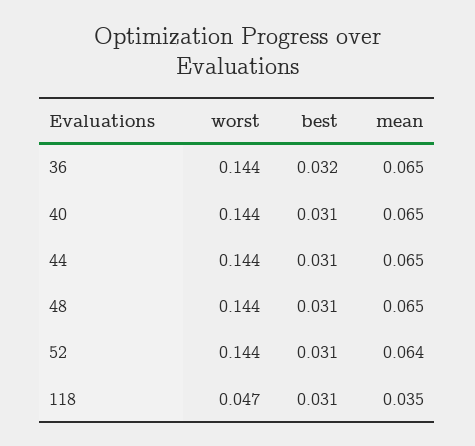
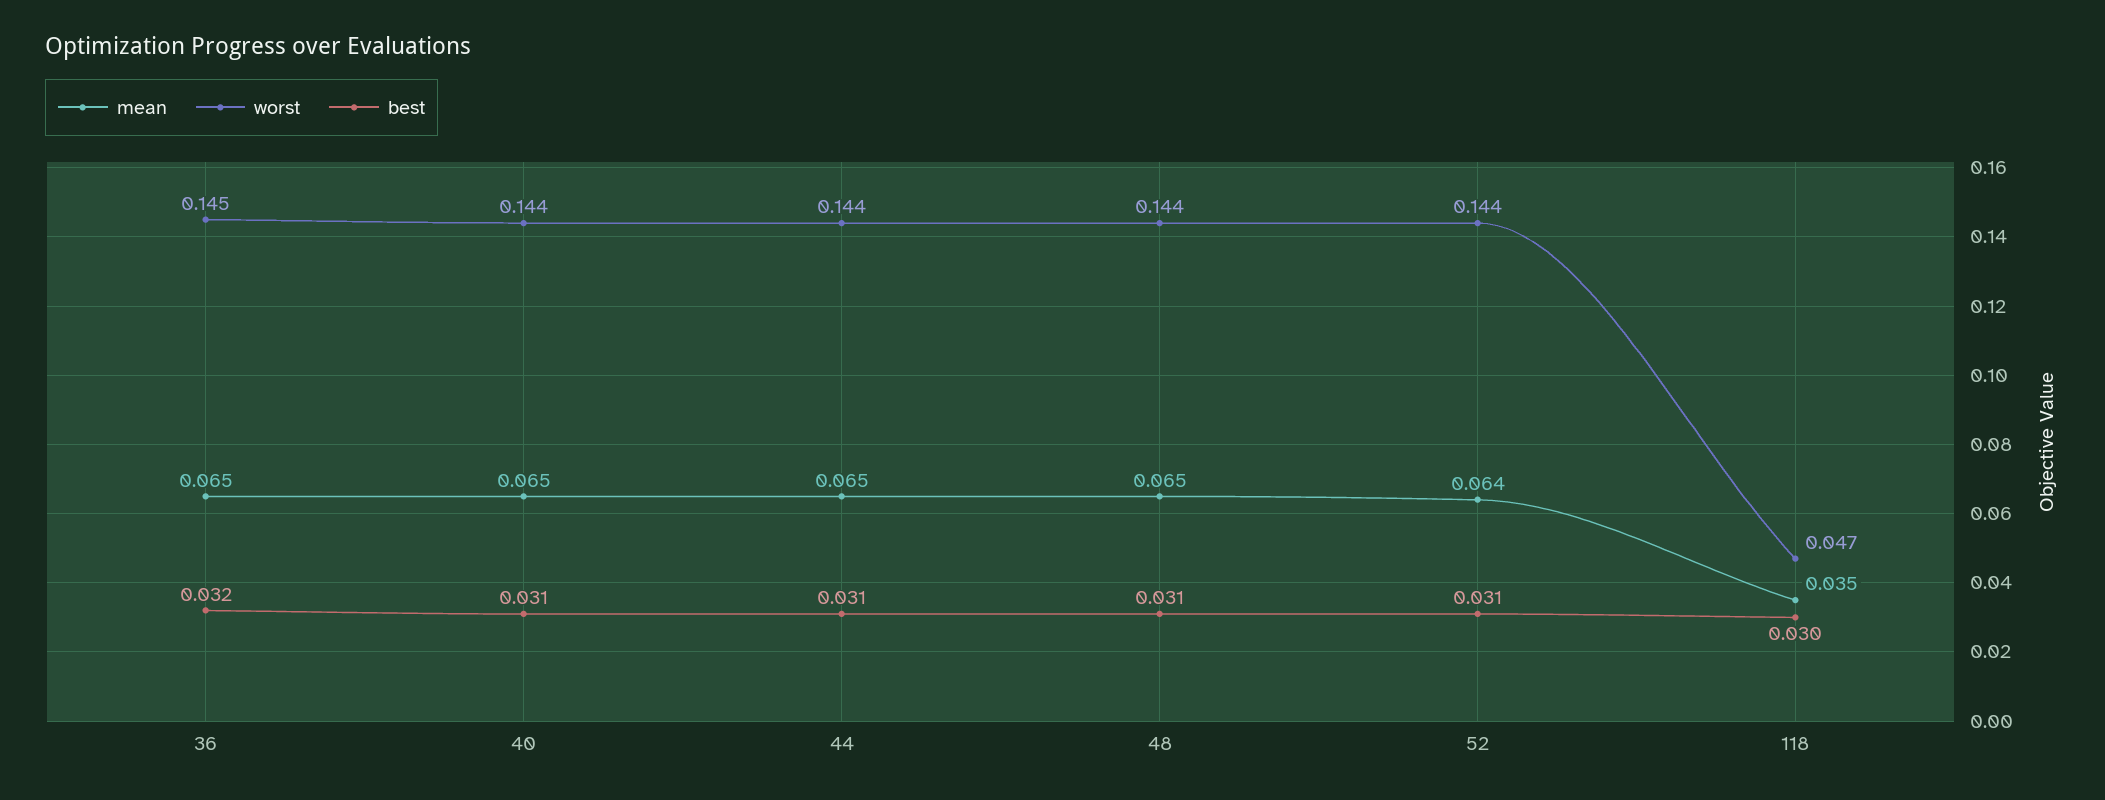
  {
    "worst": {
-     "36": 0.144,
+     "36": 0.145,
      "40": 0.144,
      "44": 0.144,
      "48": 0.144,
      "52": 0.144,
      "118": 0.047
    },
    "best": {
      "36": 0.032,
      "40": 0.031,
      "44": 0.031,
      "48": 0.031,
      "52": 0.031,
-     "118": 0.031
+     "118": 0.03
    },
    "mean": {
      "36": 0.065,
      "40": 0.065,
      "44": 0.065,
      "48": 0.065,
      "52": 0.064,
      "118": 0.035
    }
  }

